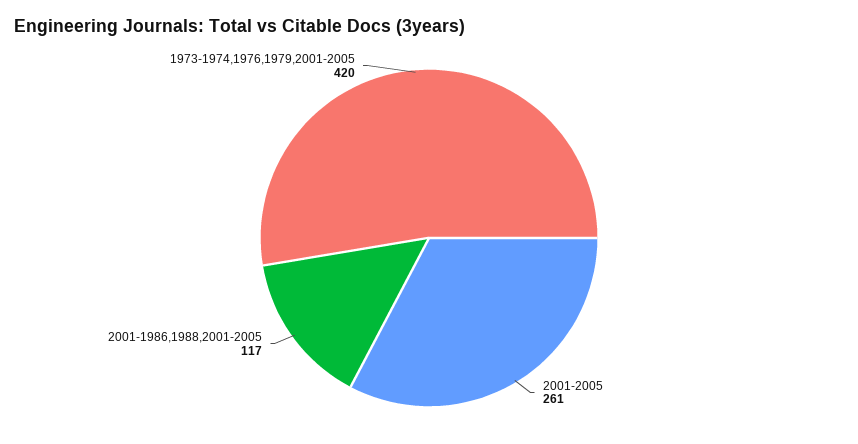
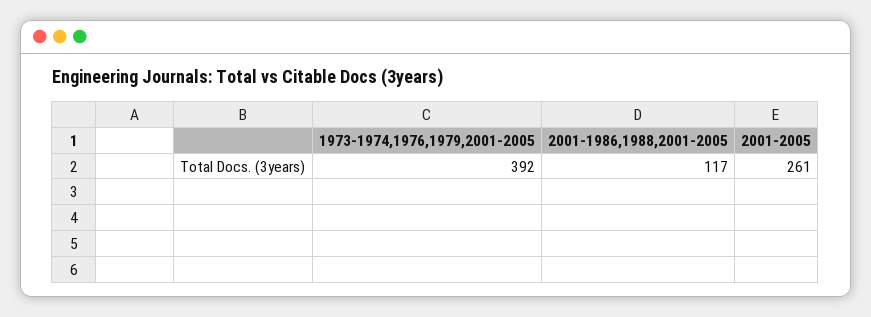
  {
    "2001-2005": 261,
    "2001-1986,1988,2001-2005": 117,
-   "1973-1974,1976,1979,2001-2005": 420
+   "1973-1974,1976,1979,2001-2005": 392
  }

